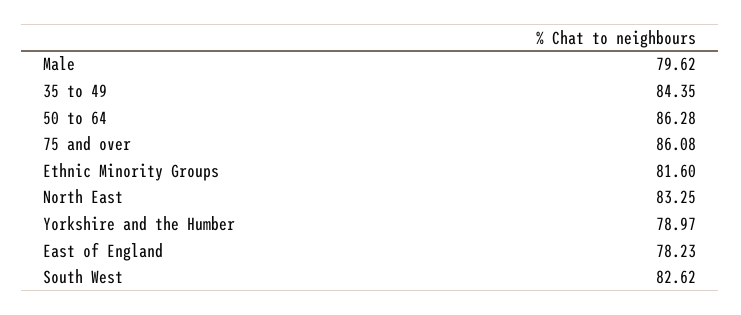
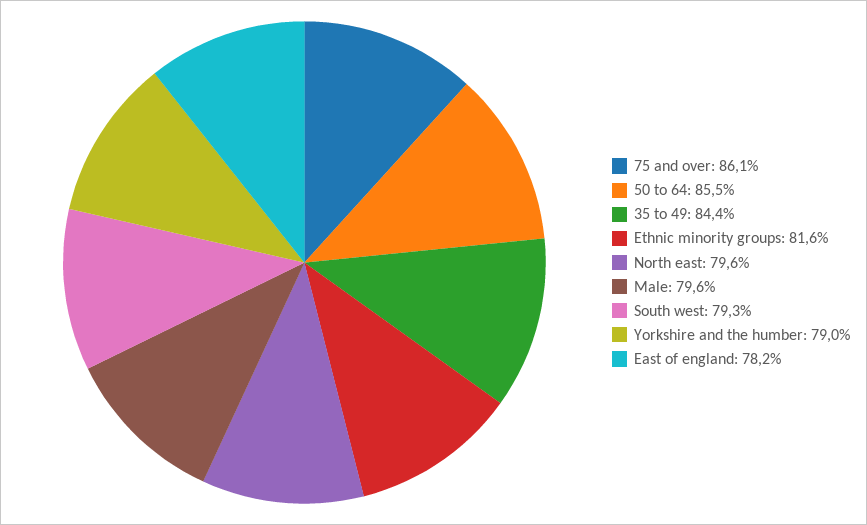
  {
    "Male": 79.62,
    "35 to 49": 84.35,
-   "50 to 64": 86.28,
+   "50 to 64": 85.5,
    "75 and over": 86.08,
    "Ethnic Minority Groups": 81.6,
-   "North East": 83.25,
+   "North East": 79.6,
    "Yorkshire and the Humber": 78.97,
    "East of England": 78.23,
-   "South West": 82.62
+   "South West": 79.3
  }

